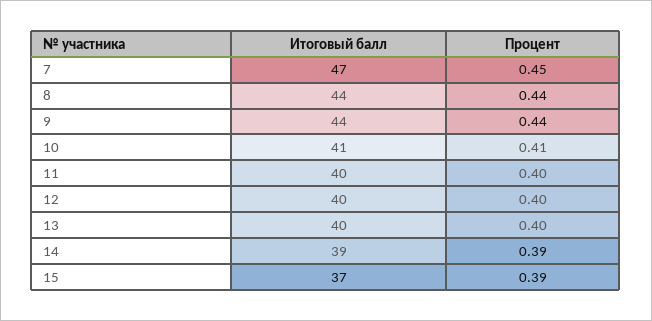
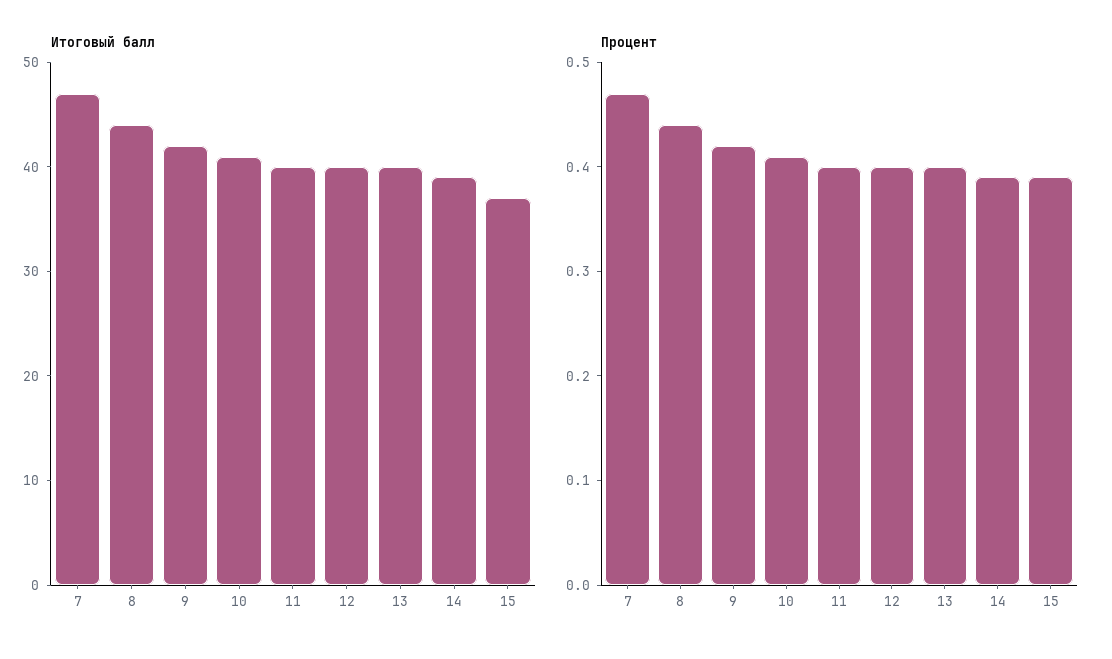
  {
    "Итоговый балл": {
      "7": 47,
      "8": 44,
-     "9": 44,
+     "9": 42,
      "10": 41,
      "11": 40,
      "12": 40,
      "13": 40,
      "14": 39,
      "15": 37
    },
    "Процент": {
-     "7": 0.45,
+     "7": 0.47,
      "8": 0.44,
-     "9": 0.44,
+     "9": 0.42,
      "10": 0.41,
      "11": 0.4,
      "12": 0.4,
      "13": 0.4,
      "14": 0.39,
      "15": 0.39
    }
  }

